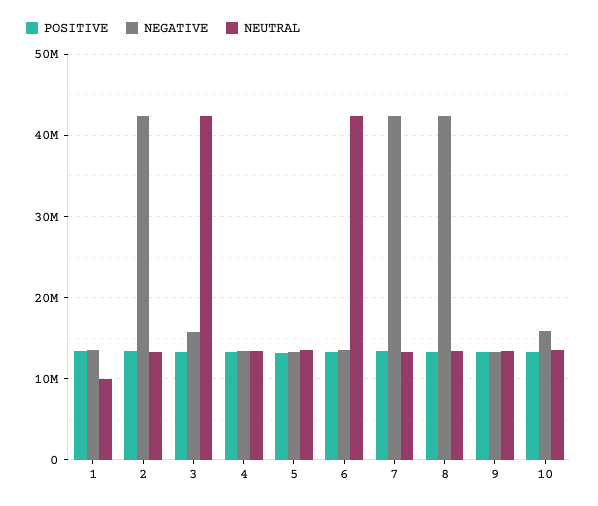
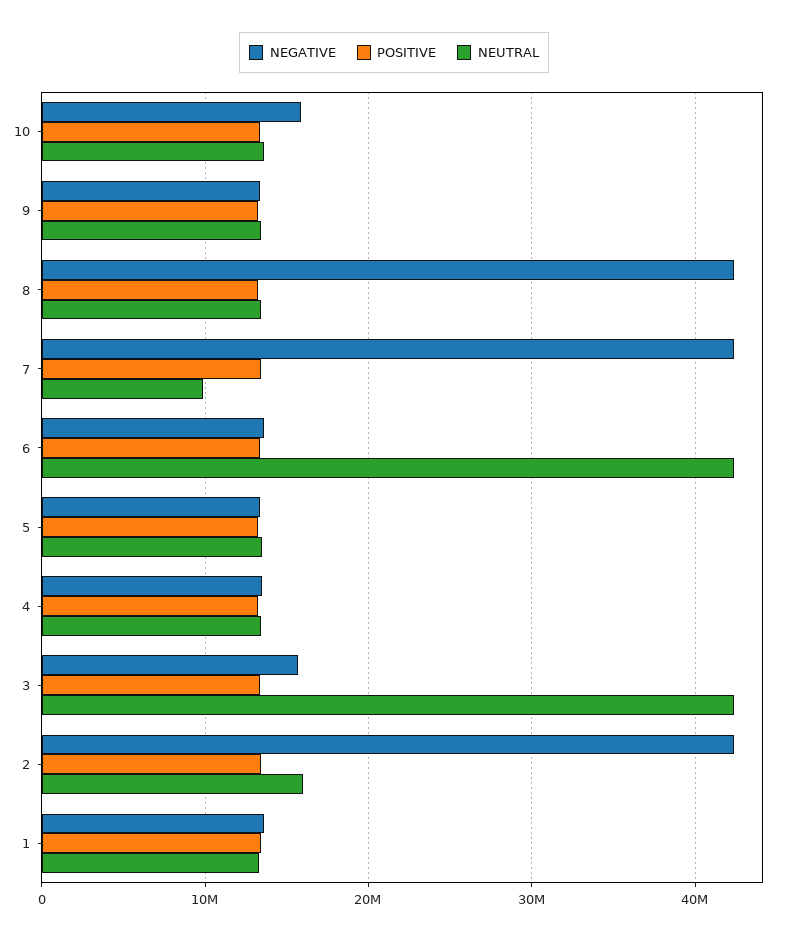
  {
    "POSITIVE": {
      "1": 13000000,
      "2": 13000000,
      "3": 13000000,
      "4": 13000000,
      "5": 13000000,
      "6": 13000000,
      "7": 13000000,
      "8": 13000000,
      "9": 13000000,
      "10": 13000000
    },
    "NEGATIVE": {
      "1": 14000000,
      "2": 42000000,
      "3": 16000000,
      "4": 13000000,
      "5": 13000000,
      "6": 14000000,
      "7": 42000000,
      "8": 42000000,
      "9": 13000000,
      "10": 16000000
    },
    "NEUTRAL": {
-     "1": 10000000,
+     "1": 13000000,
-     "2": 13000000,
+     "2": 16000000,
      "3": 42000000,
      "4": 13000000,
      "5": 13000000,
      "6": 42000000,
-     "7": 13000000,
+     "7": 10000000,
      "8": 13000000,
      "9": 13000000,
      "10": 14000000
    }
  }

